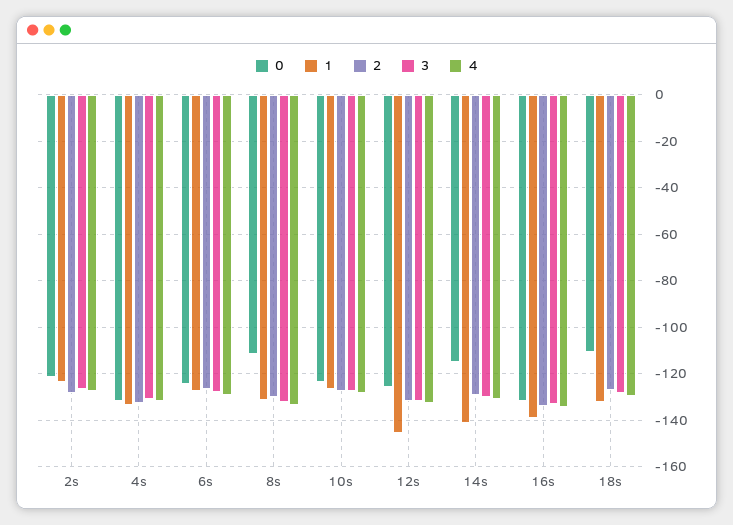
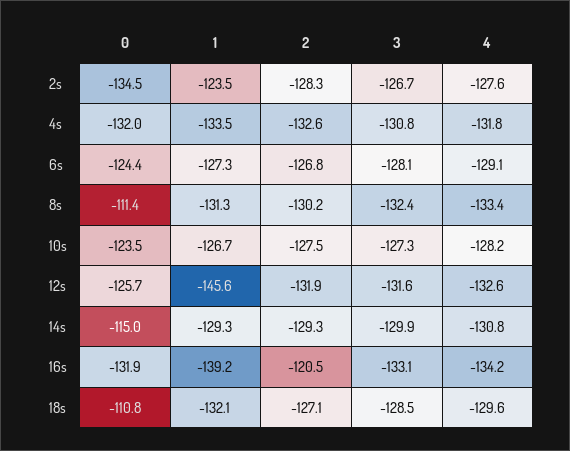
  {
    "0": {
-     "2s": -120,
+     "2s": -134.5,
      "4s": -132,
      "6s": -124.4,
      "8s": -111.4,
      "10s": -123.5,
      "12s": -125.7,
      "14s": -115,
      "16s": -131.9,
      "18s": -110.8
    },
    "1": {
      "2s": -123.5,
      "4s": -133.5,
      "6s": -127.3,
      "8s": -131.3,
      "10s": -126.7,
      "12s": -145.6,
-     "14s": -140,
+     "14s": -129.3,
      "16s": -139.2,
      "18s": -132.1
    },
    "2": {
      "2s": -128.3,
      "4s": -132.6,
      "6s": -126.8,
      "8s": -130.2,
      "10s": -127.5,
      "12s": -131.9,
      "14s": -129.3,
-     "16s": -135,
+     "16s": -120.5,
      "18s": -127.1
    },
    "3": {
      "2s": -126.7,
      "4s": -130.8,
      "6s": -128.1,
      "8s": -132.4,
      "10s": -127.3,
      "12s": -131.6,
      "14s": -129.9,
      "16s": -133.1,
      "18s": -128.5
    },
    "4": {
      "2s": -127.6,
      "4s": -131.8,
      "6s": -129.1,
      "8s": -133.4,
      "10s": -128.2,
      "12s": -132.6,
      "14s": -130.8,
      "16s": -134.2,
      "18s": -129.6
    }
  }

